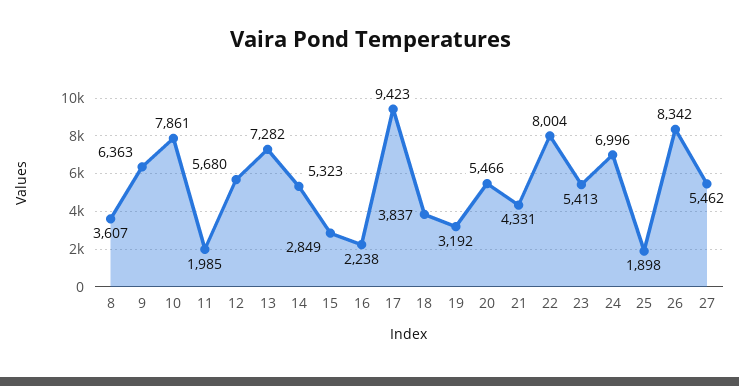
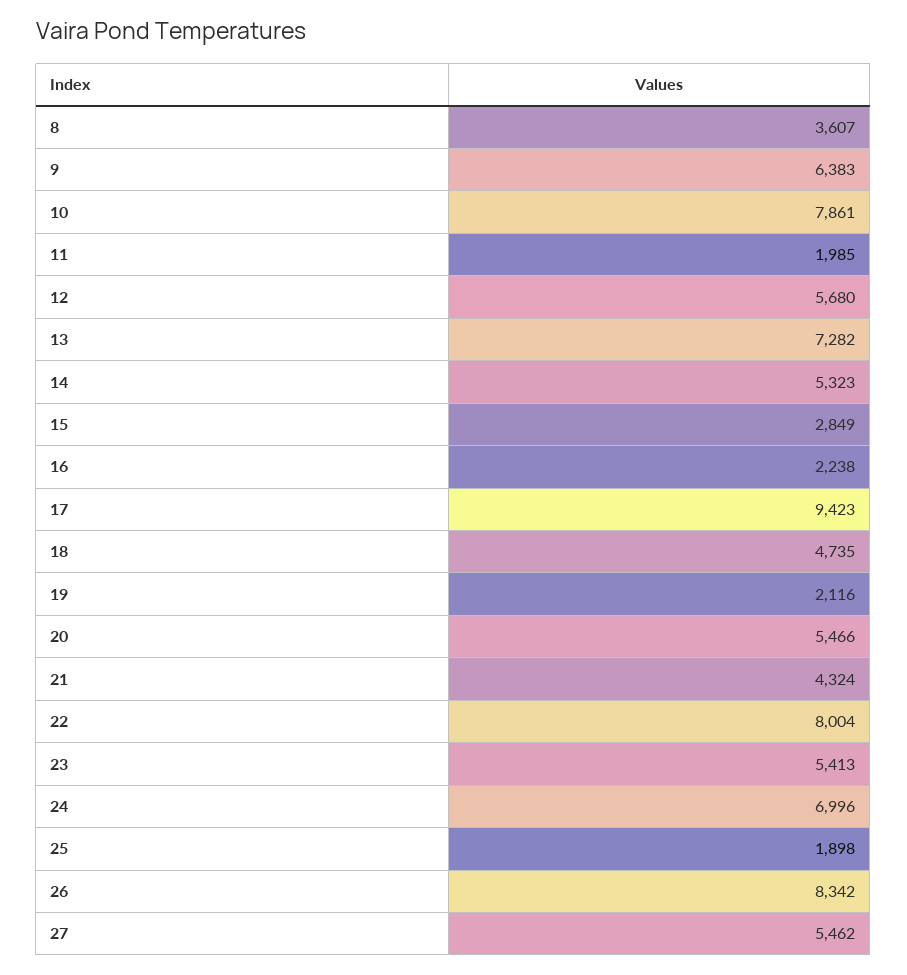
  {
    "8": 3607,
-   "9": 6363,
+   "9": 6383,
    "10": 7861,
    "11": 1985,
    "12": 5680,
    "13": 7282,
    "14": 5323,
    "15": 2849,
    "16": 2238,
    "17": 9423,
-   "18": 3837,
+   "18": 4735,
-   "19": 3192,
+   "19": 2116,
    "20": 5466,
-   "21": 4331,
+   "21": 4324,
    "22": 8004,
    "23": 5413,
    "24": 6996,
    "25": 1898,
    "26": 8342,
    "27": 5462
  }

